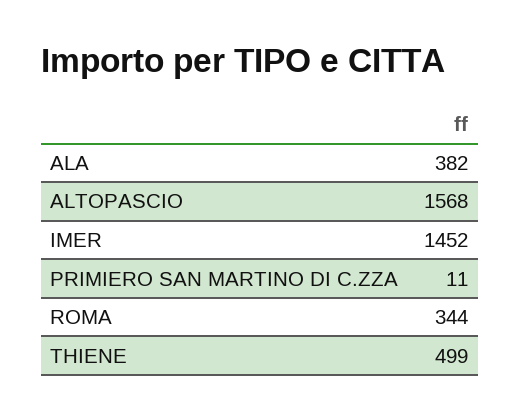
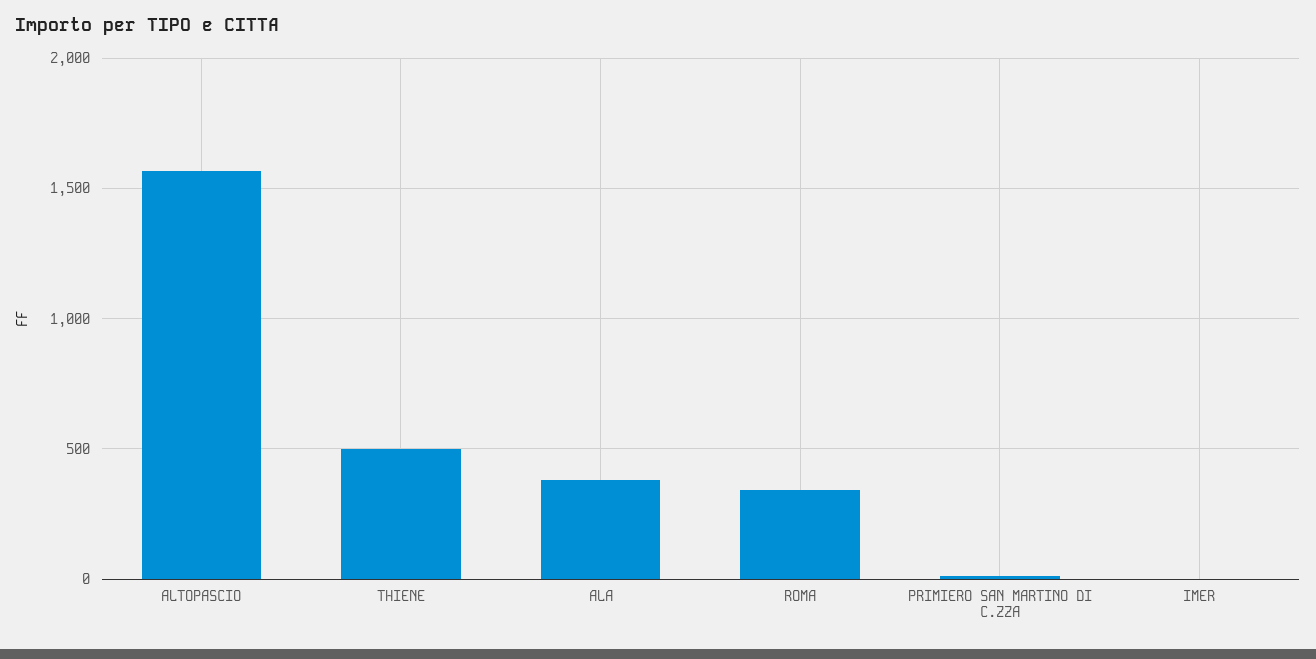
  {
    "ALA": 382,
    "ALTOPASCIO": 1568,
-   "IMER": 1452,
+   "IMER": 0,
    "PRIMIERO SAN MARTINO DI C.ZZA": 11,
    "ROMA": 344,
    "THIENE": 499
  }

